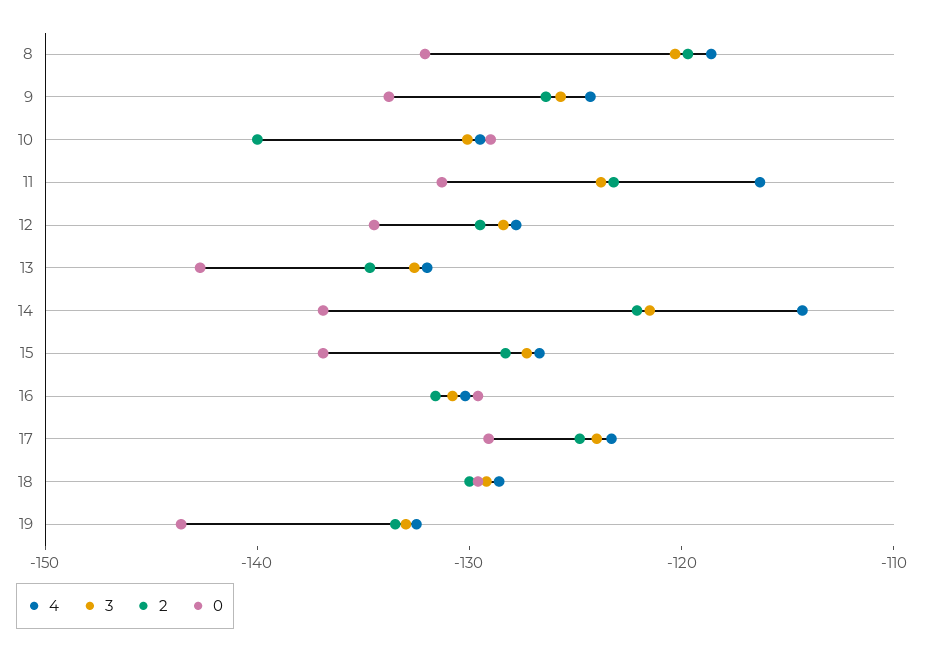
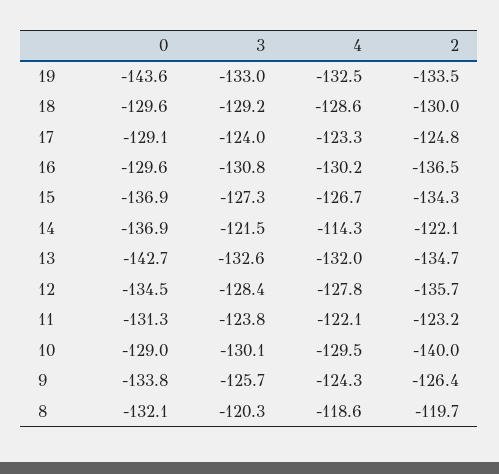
  {
    "4": {
      "8": -118.6,
      "9": -124.3,
      "10": -129.5,
-     "11": -116,
+     "11": -122.1,
      "12": -127.8,
      "13": -132,
      "14": -114.3,
      "15": -126.7,
      "16": -130.2,
      "17": -123.3,
      "18": -128.6,
      "19": -132.5
    },
    "3": {
      "8": -120.3,
      "9": -125.7,
      "10": -130.1,
      "11": -123.8,
      "12": -128.4,
      "13": -132.6,
      "14": -121.5,
      "15": -127.3,
      "16": -130.8,
      "17": -124,
      "18": -129.2,
      "19": -133
    },
    "2": {
      "8": -119.7,
      "9": -126.4,
      "10": -140,
      "11": -123.2,
-     "12": -130,
+     "12": -135.7,
      "13": -134.7,
      "14": -122.1,
-     "15": -128,
+     "15": -134.3,
-     "16": -132,
+     "16": -136.5,
      "17": -124.8,
      "18": -130,
      "19": -133.5
    },
    "0": {
      "8": -132.1,
      "9": -133.8,
      "10": -129,
      "11": -131.3,
      "12": -134.5,
      "13": -142.7,
      "14": -136.9,
      "15": -136.9,
      "16": -129.6,
      "17": -129.1,
      "18": -129.6,
      "19": -143.6
    }
  }

